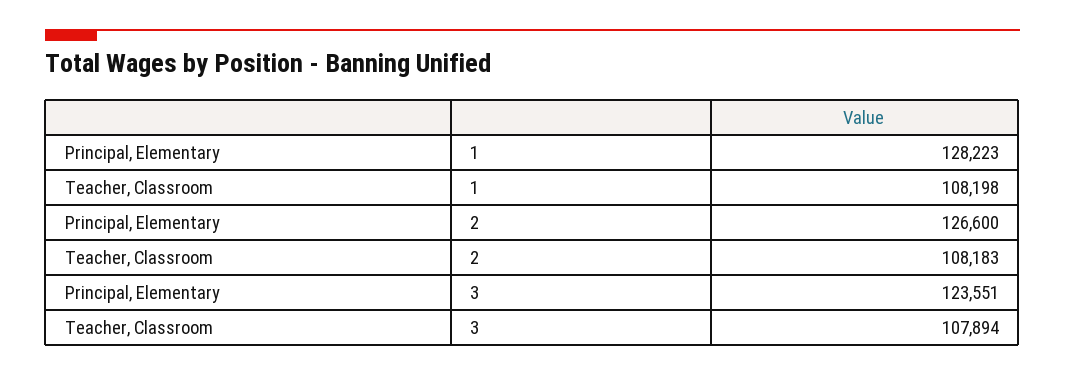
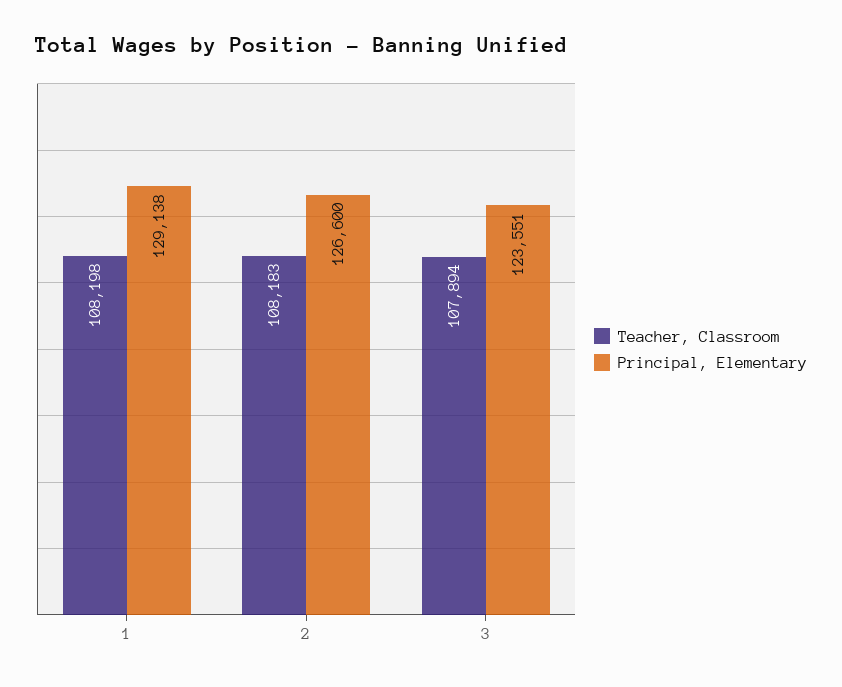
  {
    "Principal, Elementary": {
-     "1": 128223,
+     "1": 129138,
      "2": 126600,
      "3": 123551
    },
    "Teacher, Classroom": {
      "1": 108198,
      "2": 108183,
      "3": 107894
    }
  }

